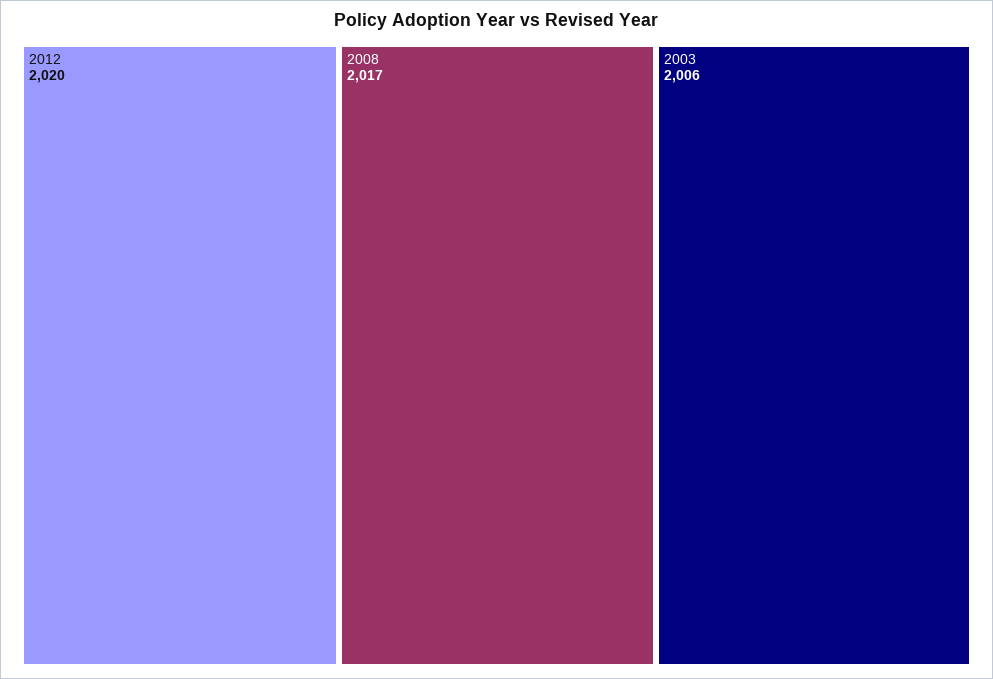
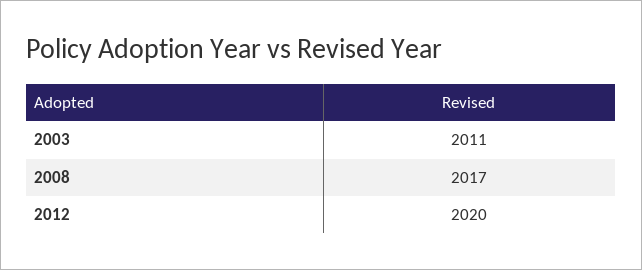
  {
    "2012": 2020,
    "2008": 2017,
-   "2003": 2006
+   "2003": 2011
  }

